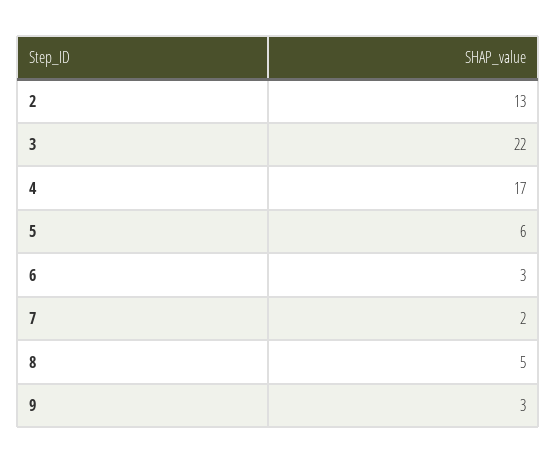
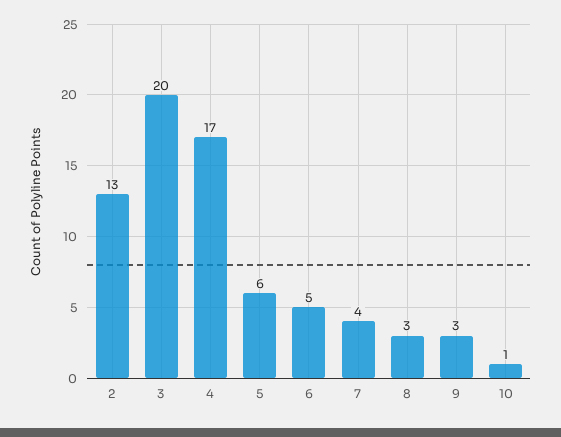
  {
    "2": 13,
-   "3": 22,
+   "3": 20,
    "4": 17,
    "5": 6,
-   "6": 3,
+   "6": 5,
-   "7": 2,
+   "7": 4,
-   "8": 5,
+   "8": 3,
-   "9": 3
+   "9": 3,
+   "10": 1
  }

